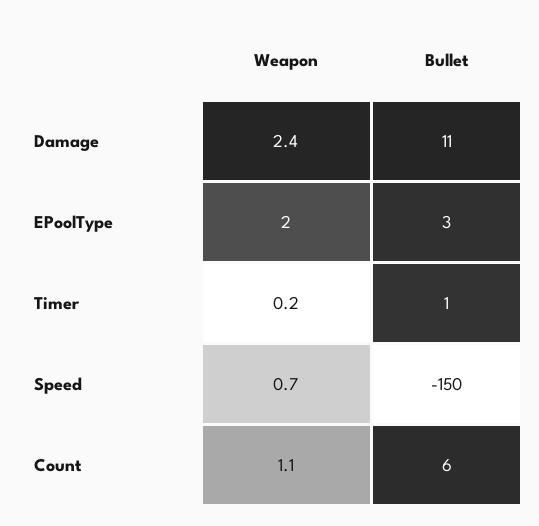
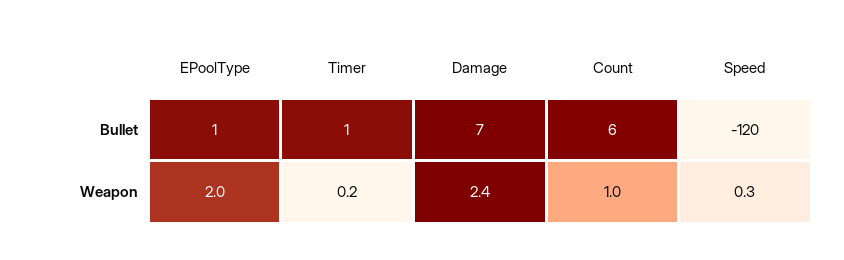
  {
    "Weapon": {
      "Damage": 2.4,
      "EPoolType": 2,
      "Timer": 0.2,
-     "Speed": 0.7,
+     "Speed": 0.3,
-     "Count": 1.1
+     "Count": 1
    },
    "Bullet": {
-     "Damage": 11,
+     "Damage": 7,
-     "EPoolType": 3,
+     "EPoolType": 1,
      "Timer": 1,
-     "Speed": -150,
+     "Speed": -120,
      "Count": 6
    }
  }

